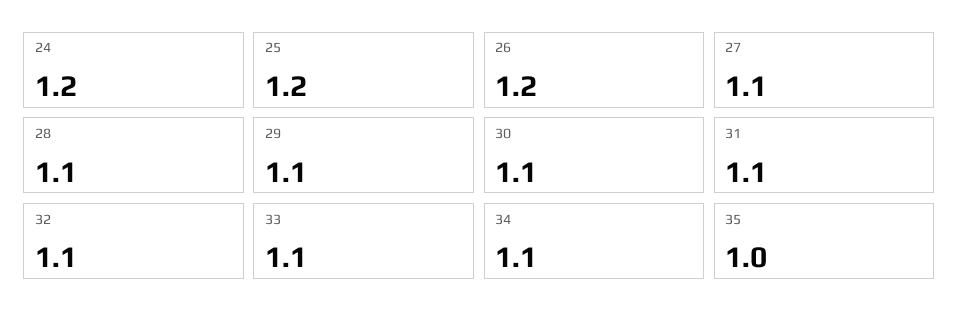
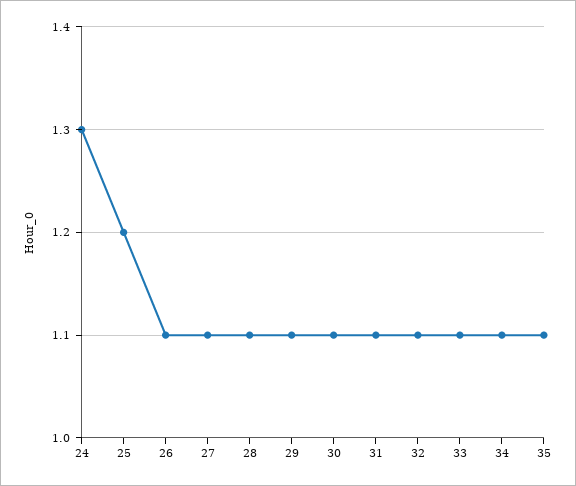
  {
-   "24": 1.2,
+   "24": 1.3,
    "25": 1.2,
-   "26": 1.2,
+   "26": 1.1,
    "27": 1.1,
    "28": 1.1,
    "29": 1.1,
    "30": 1.1,
    "31": 1.1,
    "32": 1.1,
    "33": 1.1,
    "34": 1.1,
-   "35": 1
+   "35": 1.1
  }

